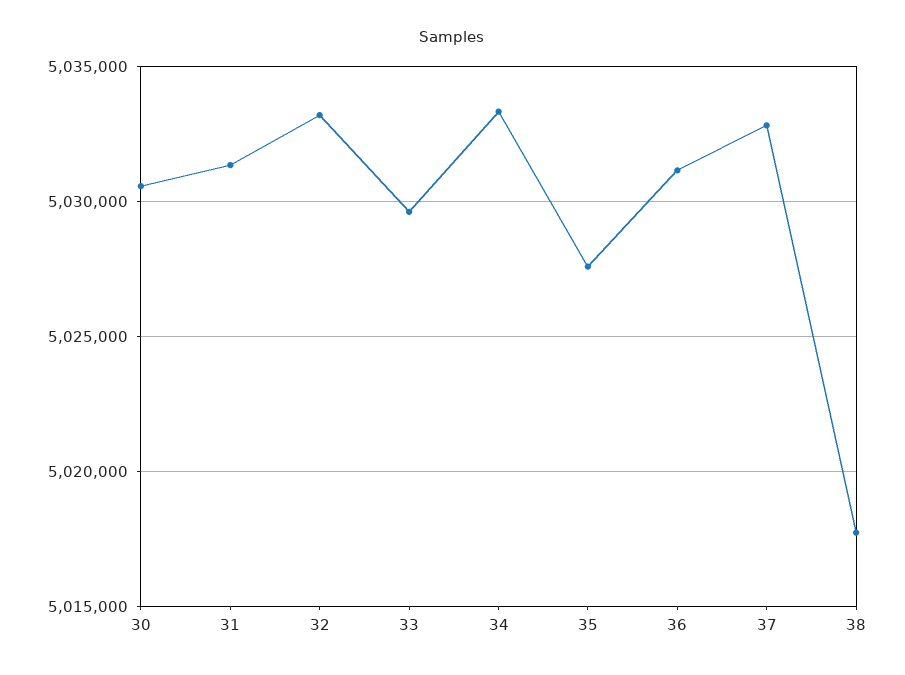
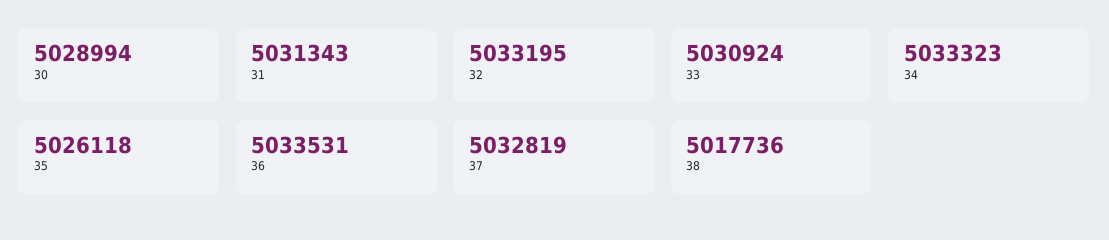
  {
-   "30": 5030500,
+   "30": 5028994,
    "31": 5031343,
    "32": 5033195,
-   "33": 5029500,
+   "33": 5030924,
    "34": 5033323,
-   "35": 5027500,
+   "35": 5026118,
-   "36": 5031000,
+   "36": 5033531,
    "37": 5032819,
    "38": 5017736
  }

